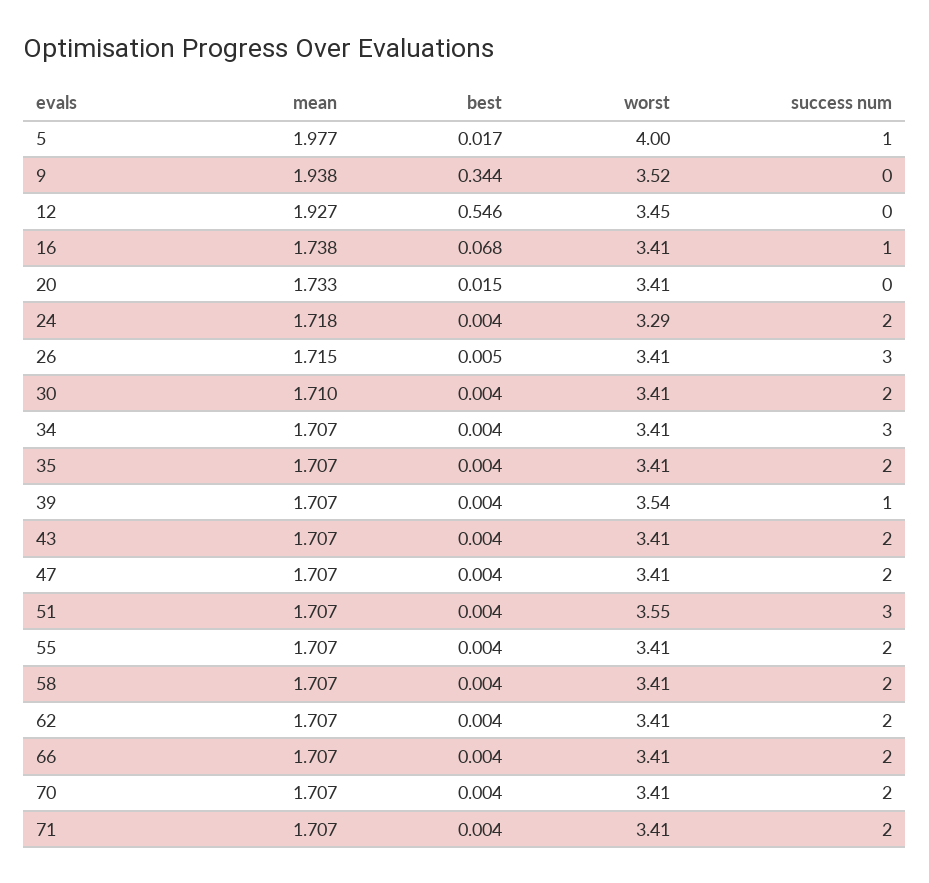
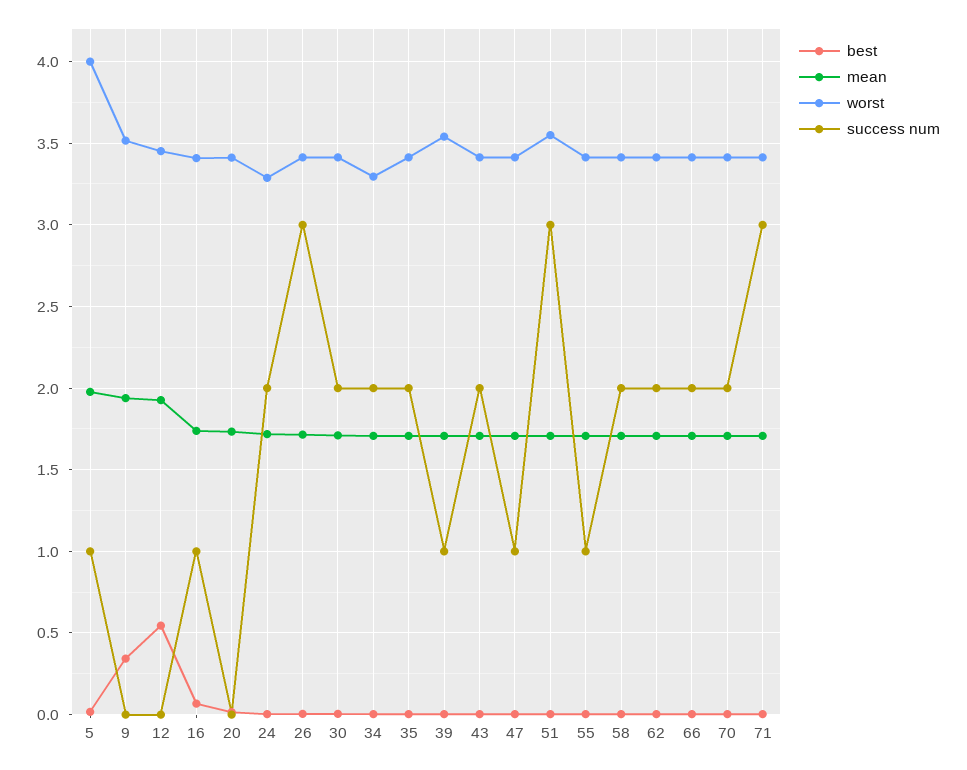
  {
    "mean": {
      "5": 1.977,
      "9": 1.938,
      "12": 1.927,
      "16": 1.738,
      "20": 1.733,
      "24": 1.718,
      "26": 1.715,
      "30": 1.71,
      "34": 1.707,
      "35": 1.707,
      "39": 1.707,
      "43": 1.707,
      "47": 1.707,
      "51": 1.707,
      "55": 1.707,
      "58": 1.707,
      "62": 1.707,
      "66": 1.707,
      "70": 1.707,
      "71": 1.707
    },
    "best": {
      "5": 0.017,
      "9": 0.344,
      "12": 0.546,
      "16": 0.068,
      "20": 0.015,
      "24": 0.004,
      "26": 0.005,
      "30": 0.004,
      "34": 0.004,
      "35": 0.004,
      "39": 0.004,
      "43": 0.004,
      "47": 0.004,
      "51": 0.004,
      "55": 0.004,
      "58": 0.004,
      "62": 0.004,
      "66": 0.004,
      "70": 0.004,
      "71": 0.004
    },
    "worst": {
      "5": 4,
      "9": 3.52,
      "12": 3.45,
      "16": 3.41,
      "20": 3.41,
      "24": 3.29,
      "26": 3.41,
      "30": 3.41,
-     "34": 3.41,
+     "34": 3.3,
      "35": 3.41,
      "39": 3.54,
      "43": 3.41,
      "47": 3.41,
      "51": 3.55,
      "55": 3.41,
      "58": 3.41,
      "62": 3.41,
      "66": 3.41,
      "70": 3.41,
      "71": 3.41
    },
    "success num": {
      "5": 1,
      "9": 0,
      "12": 0,
      "16": 1,
      "20": 0,
      "24": 2,
      "26": 3,
      "30": 2,
-     "34": 3,
+     "34": 2,
      "35": 2,
      "39": 1,
      "43": 2,
-     "47": 2,
+     "47": 1,
      "51": 3,
-     "55": 2,
+     "55": 1,
      "58": 2,
      "62": 2,
      "66": 2,
      "70": 2,
-     "71": 2
+     "71": 3
    }
  }

